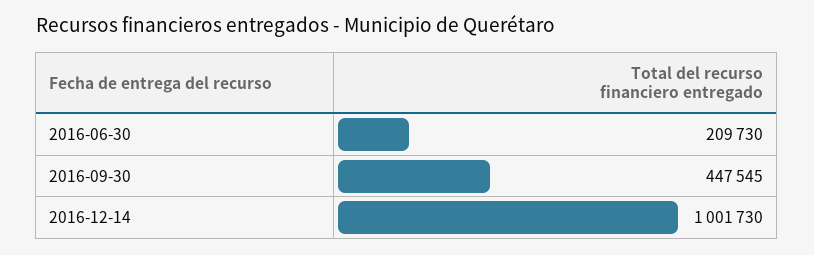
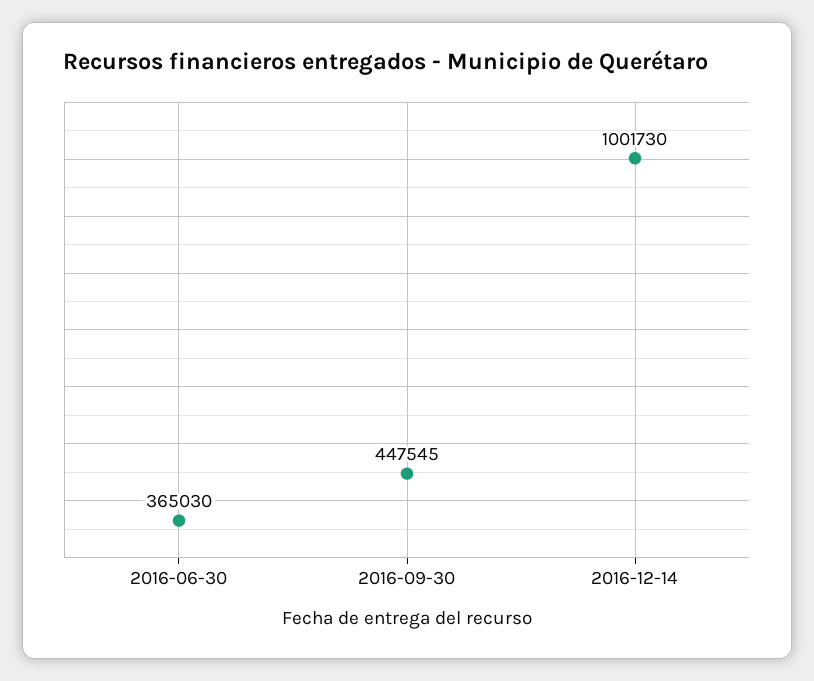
  {
-   "2016-06-30": 209730,
+   "2016-06-30": 365030,
    "2016-09-30": 447545,
    "2016-12-14": 1001730
  }

